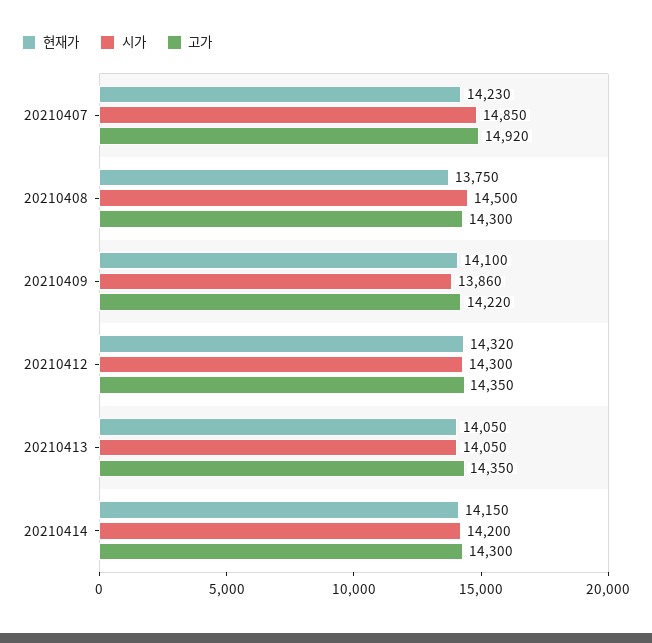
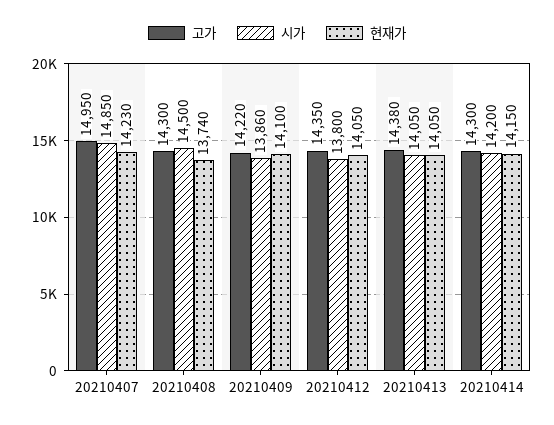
  {
    "현재가": {
      "20210407": 14230,
-     "20210408": 13750,
+     "20210408": 13740,
      "20210409": 14100,
-     "20210412": 14320,
+     "20210412": 14050,
      "20210413": 14050,
      "20210414": 14150
    },
    "시가": {
      "20210407": 14850,
      "20210408": 14500,
      "20210409": 13860,
-     "20210412": 14300,
+     "20210412": 13800,
      "20210413": 14050,
      "20210414": 14200
    },
    "고가": {
-     "20210407": 14920,
+     "20210407": 14950,
      "20210408": 14300,
      "20210409": 14220,
      "20210412": 14350,
-     "20210413": 14350,
+     "20210413": 14380,
      "20210414": 14300
    }
  }

